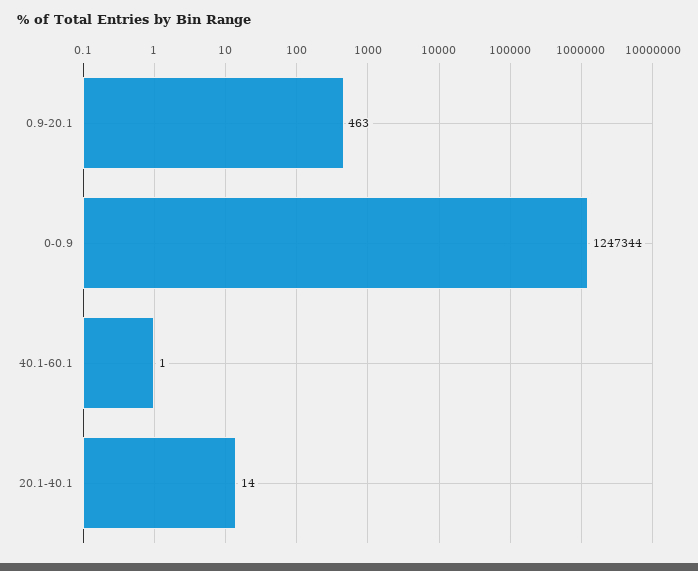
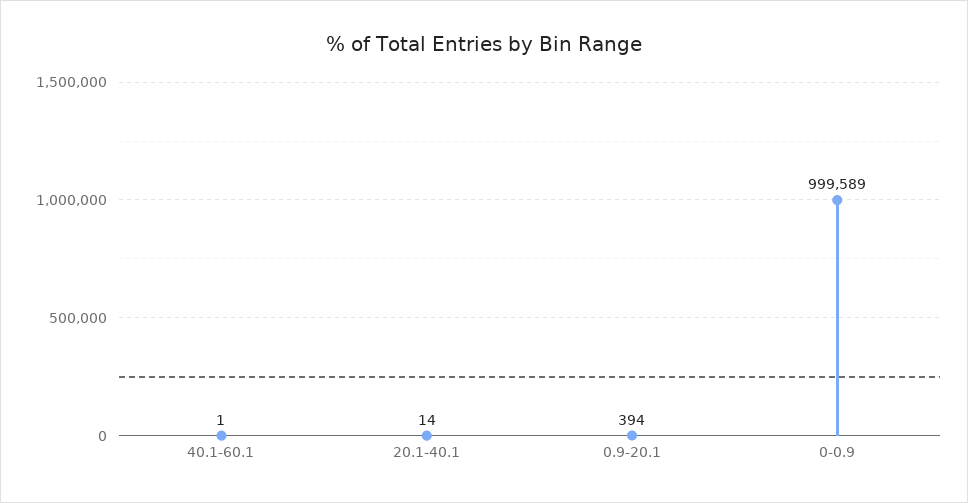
  {
-   "0.9-20.1": 463,
+   "0.9-20.1": 394,
-   "0-0.9": 1247344,
+   "0-0.9": 999589,
    "40.1-60.1": 1,
    "20.1-40.1": 14
  }

